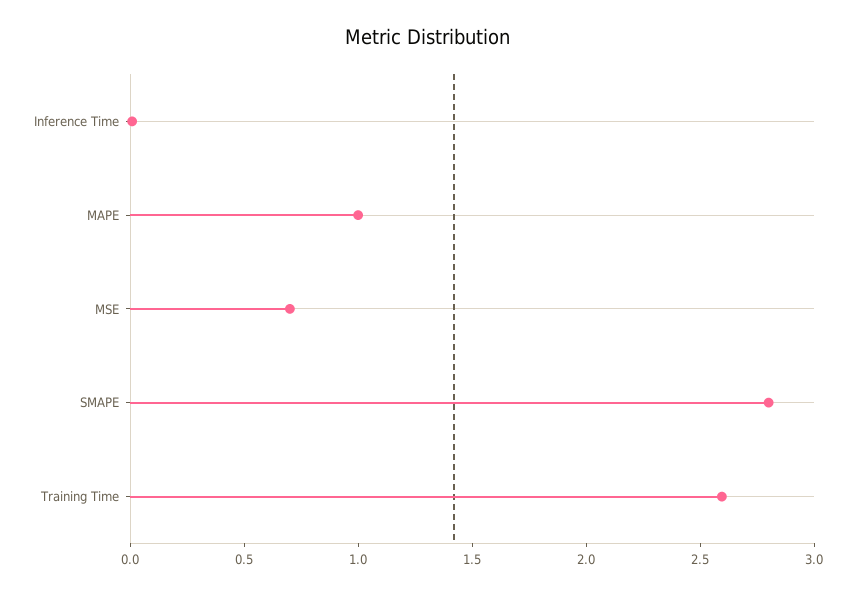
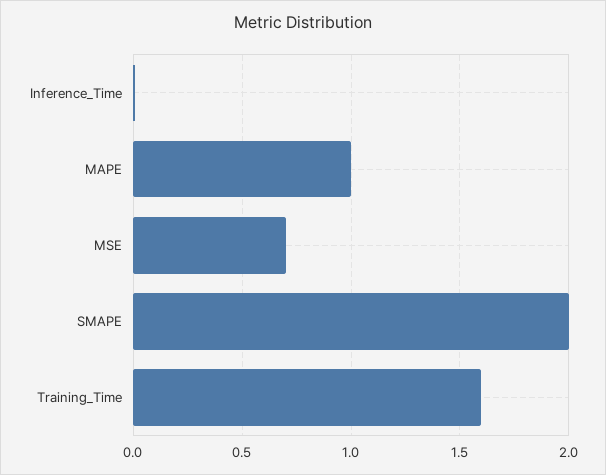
  {
    "Inference Time": 0,
    "MAPE": 1,
    "MSE": 0.7,
-   "SMAPE": 2.8,
+   "SMAPE": 2,
-   "Training Time": 2.6
+   "Training Time": 1.6
  }

